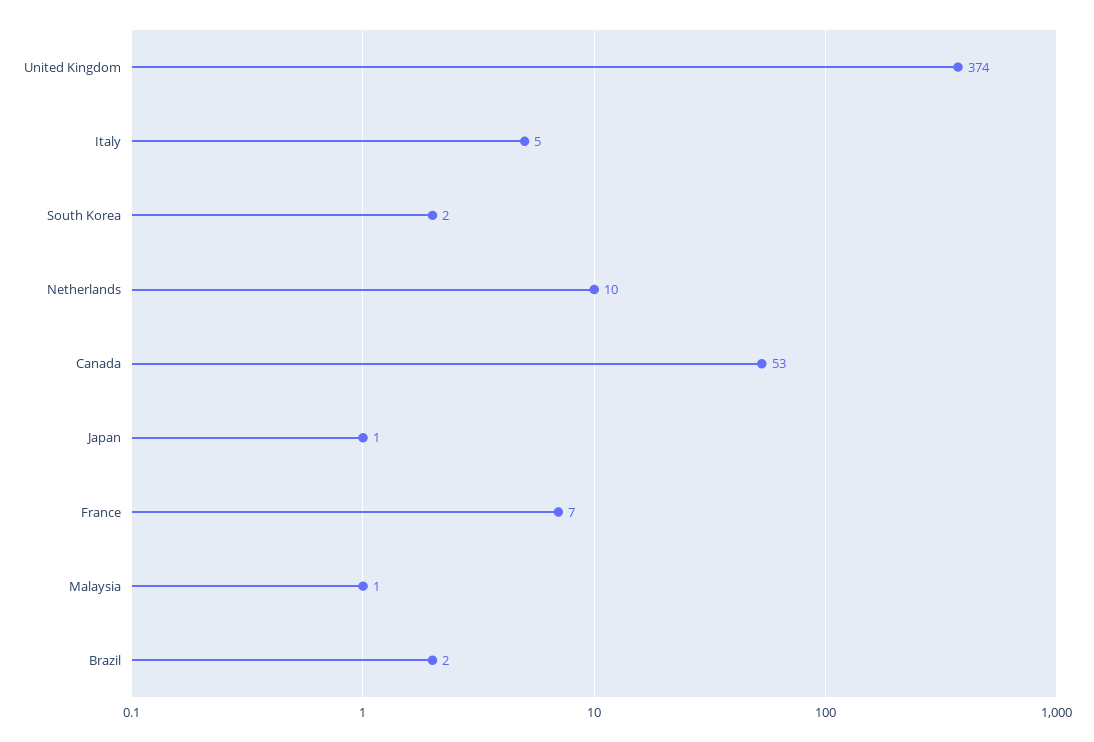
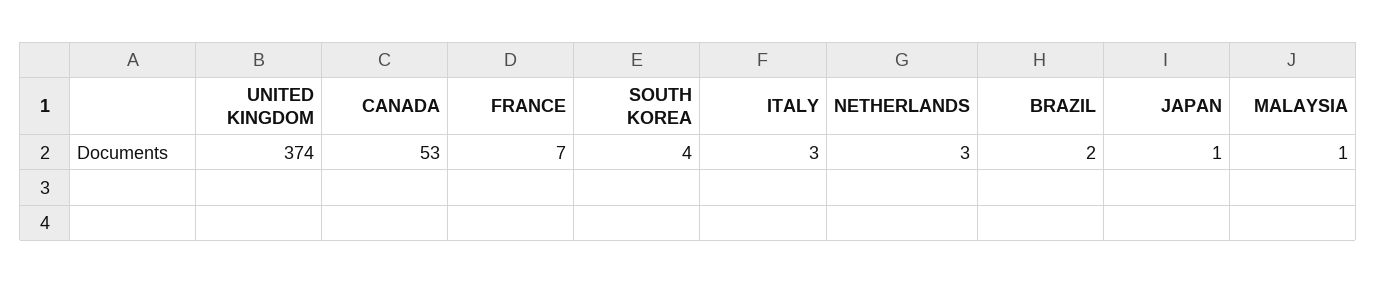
  {
    "United Kingdom": 374,
-   "Italy": 5,
+   "Italy": 3,
-   "South Korea": 2,
+   "South Korea": 4,
-   "Netherlands": 10,
+   "Netherlands": 3,
    "Canada": 53,
    "Japan": 1,
    "France": 7,
    "Malaysia": 1,
    "Brazil": 2
  }

